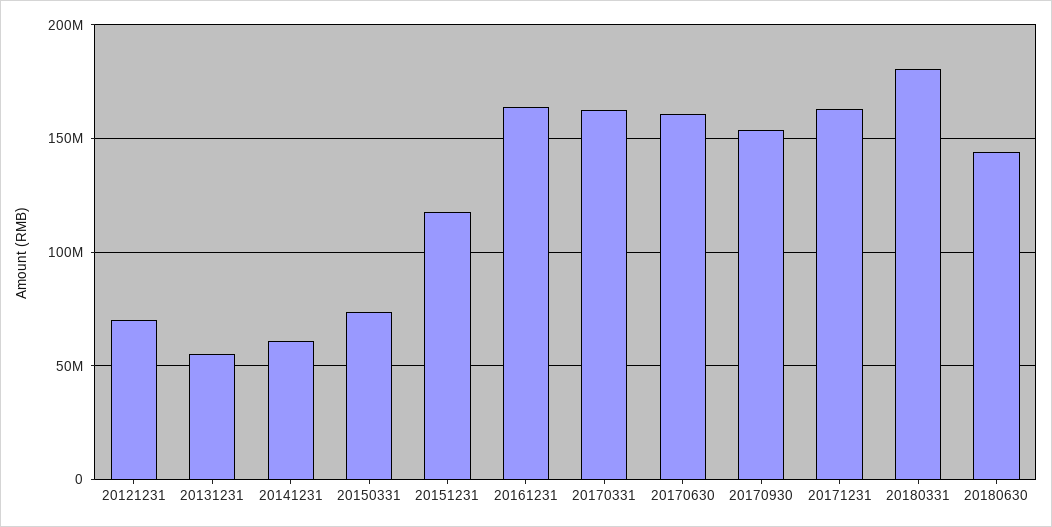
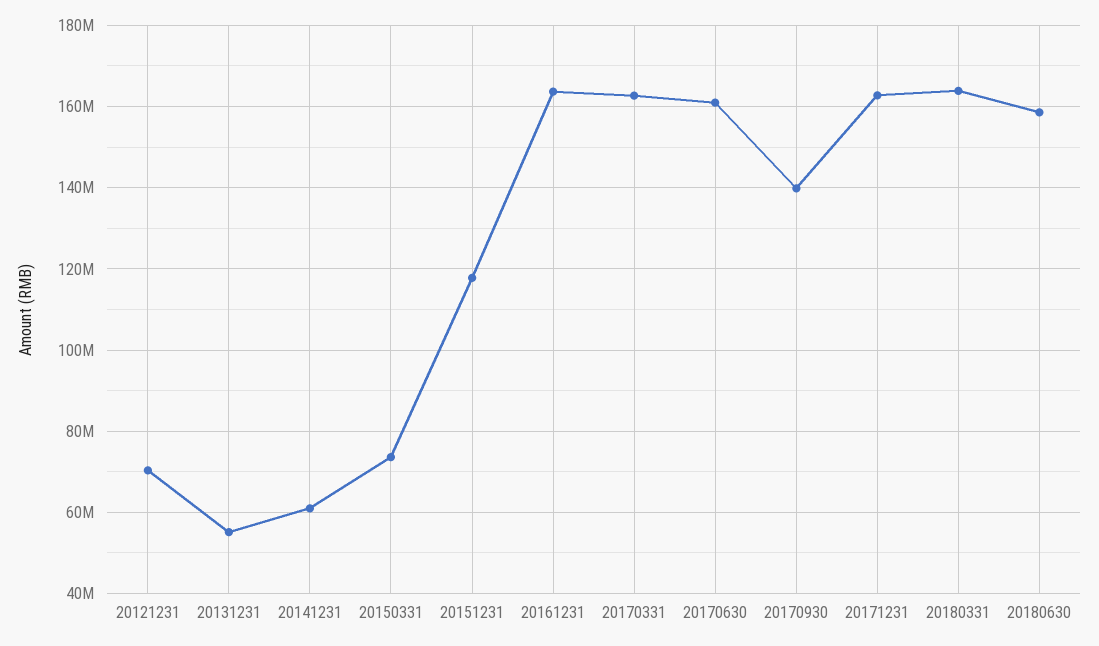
  {
    "20121231": 70000000,
    "20131231": 56000000,
    "20141231": 60000000,
    "20150331": 74000000,
    "20151231": 118000000,
    "20161231": 164000000,
    "20170331": 162000000,
    "20170630": 160000000,
-   "20170930": 155000000,
+   "20170930": 140000000,
    "20171231": 162000000,
-   "20180331": 180000000,
+   "20180331": 164000000,
-   "20180630": 145000000
+   "20180630": 158000000
  }

